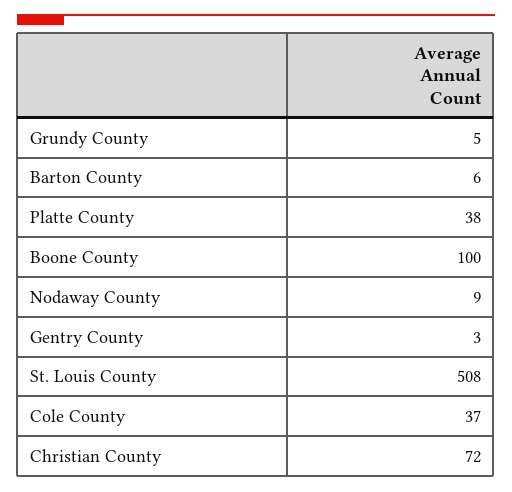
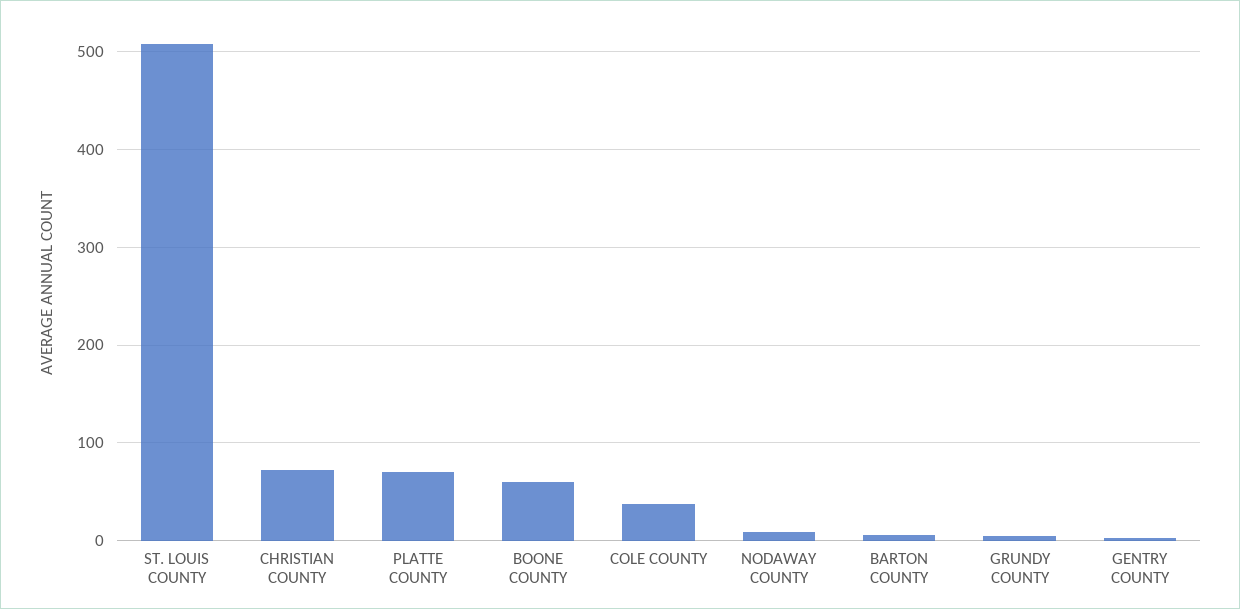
  {
    "Grundy County": 5,
    "Barton County": 6,
-   "Platte County": 38,
+   "Platte County": 70,
-   "Boone County": 100,
+   "Boone County": 60,
    "Nodaway County": 9,
    "Gentry County": 3,
    "St. Louis County": 508,
    "Cole County": 37,
    "Christian County": 72
  }

